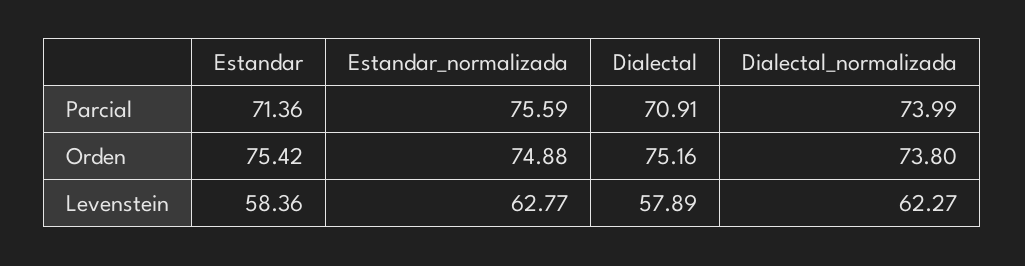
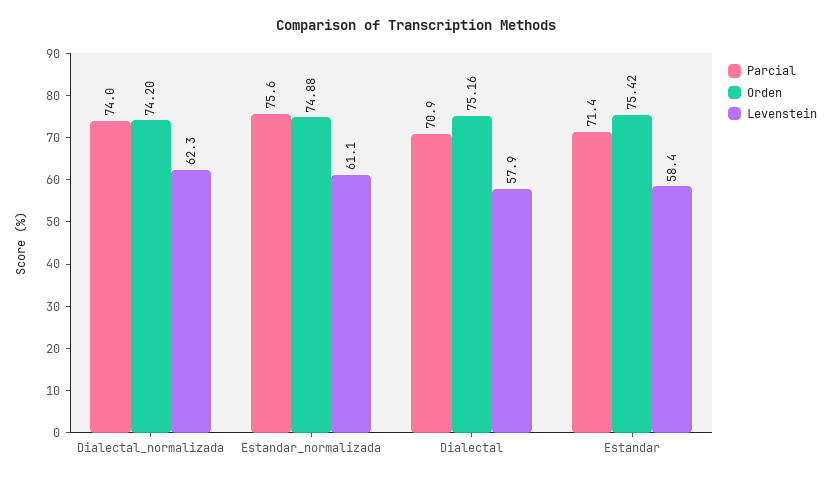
  {
    "Parcial": {
      "Estandar": 71.36,
      "Estandar_normalizada": 75.59,
      "Dialectal": 70.91,
      "Dialectal_normalizada": 73.99
    },
    "Orden": {
      "Estandar": 75.42,
      "Estandar_normalizada": 74.88,
      "Dialectal": 75.16,
-     "Dialectal_normalizada": 73.8
+     "Dialectal_normalizada": 74.2
    },
    "Levenstein": {
      "Estandar": 58.36,
-     "Estandar_normalizada": 62.77,
+     "Estandar_normalizada": 61.1,
      "Dialectal": 57.89,
      "Dialectal_normalizada": 62.27
    }
  }

